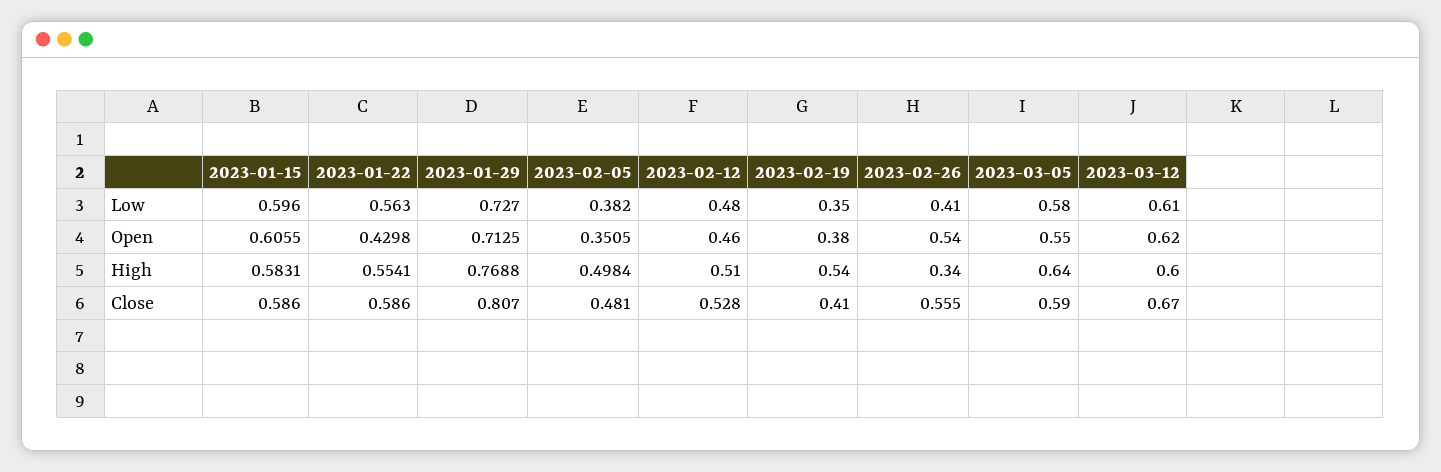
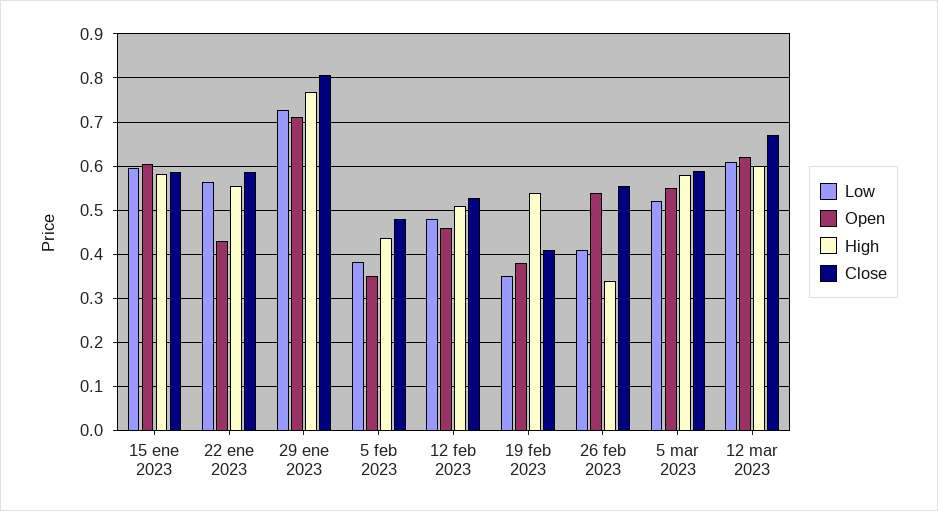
  {
    "Low": {
      "2023-01-15": 0.596,
      "2023-01-22": 0.563,
      "2023-01-29": 0.727,
      "2023-02-05": 0.382,
      "2023-02-12": 0.48,
      "2023-02-19": 0.35,
      "2023-02-26": 0.41,
-     "2023-03-05": 0.58,
+     "2023-03-05": 0.52,
      "2023-03-12": 0.61
    },
    "Open": {
      "2023-01-15": 0.6055,
      "2023-01-22": 0.4298,
      "2023-01-29": 0.7125,
      "2023-02-05": 0.3505,
      "2023-02-12": 0.46,
      "2023-02-19": 0.38,
      "2023-02-26": 0.54,
      "2023-03-05": 0.55,
      "2023-03-12": 0.62
    },
    "High": {
      "2023-01-15": 0.5831,
      "2023-01-22": 0.5541,
      "2023-01-29": 0.7688,
-     "2023-02-05": 0.4984,
+     "2023-02-05": 0.44,
      "2023-02-12": 0.51,
      "2023-02-19": 0.54,
      "2023-02-26": 0.34,
-     "2023-03-05": 0.64,
+     "2023-03-05": 0.58,
      "2023-03-12": 0.6
    },
    "Close": {
      "2023-01-15": 0.586,
      "2023-01-22": 0.586,
      "2023-01-29": 0.807,
      "2023-02-05": 0.481,
      "2023-02-12": 0.528,
      "2023-02-19": 0.41,
      "2023-02-26": 0.555,
      "2023-03-05": 0.59,
      "2023-03-12": 0.67
    }
  }

